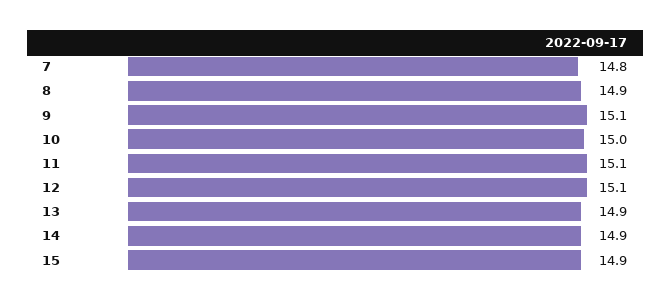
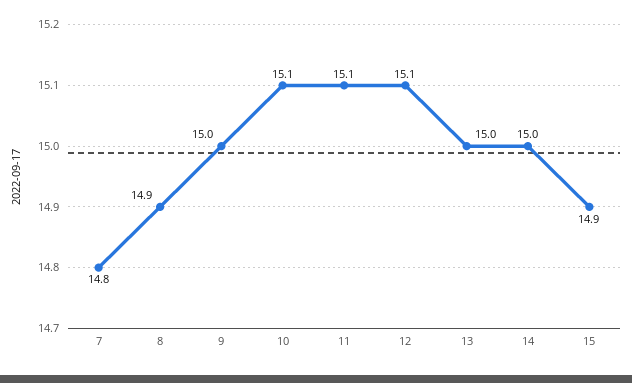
  {
    "7": 14.8,
    "8": 14.9,
-   "9": 15.1,
+   "9": 15,
-   "10": 15,
+   "10": 15.1,
    "11": 15.1,
    "12": 15.1,
-   "13": 14.9,
+   "13": 15,
-   "14": 14.9,
+   "14": 15,
    "15": 14.9
  }

